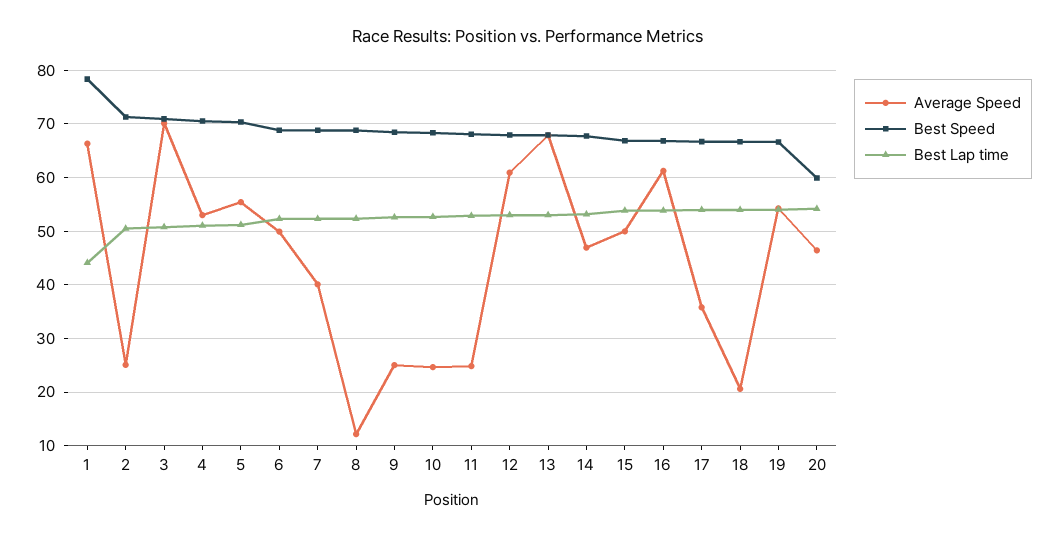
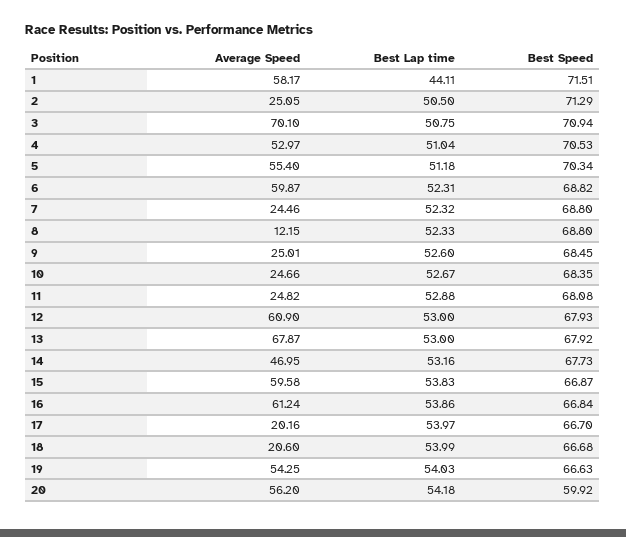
  {
    "Average Speed": {
-     "1": 66,
+     "1": 58.17,
      "2": 25.05,
      "3": 70.1,
      "4": 52.97,
      "5": 55.4,
-     "6": 50,
+     "6": 59.87,
-     "7": 40,
+     "7": 24.46,
      "8": 12.15,
      "9": 25.01,
      "10": 24.66,
      "11": 24.82,
      "12": 60.9,
      "13": 67.87,
      "14": 46.95,
-     "15": 50,
+     "15": 59.58,
      "16": 61.24,
-     "17": 36,
+     "17": 20.16,
      "18": 20.6,
      "19": 54.25,
-     "20": 46
+     "20": 56.2
    },
    "Best Speed": {
-     "1": 78,
+     "1": 71.51,
      "2": 71.29,
      "3": 70.94,
      "4": 70.53,
      "5": 70.34,
      "6": 68.82,
      "7": 68.8,
      "8": 68.8,
      "9": 68.45,
      "10": 68.35,
      "11": 68.08,
      "12": 67.93,
      "13": 67.92,
      "14": 67.73,
      "15": 66.87,
      "16": 66.84,
      "17": 66.7,
      "18": 66.68,
      "19": 66.63,
      "20": 59.92
    },
    "Best Lap time": {
      "1": 44.11,
      "2": 50.5,
      "3": 50.75,
      "4": 51.04,
      "5": 51.18,
      "6": 52.31,
      "7": 52.32,
      "8": 52.33,
      "9": 52.6,
      "10": 52.67,
      "11": 52.88,
      "12": 53,
      "13": 53,
      "14": 53.16,
      "15": 53.83,
      "16": 53.86,
      "17": 53.97,
      "18": 53.99,
      "19": 54.03,
      "20": 54.18
    }
  }

